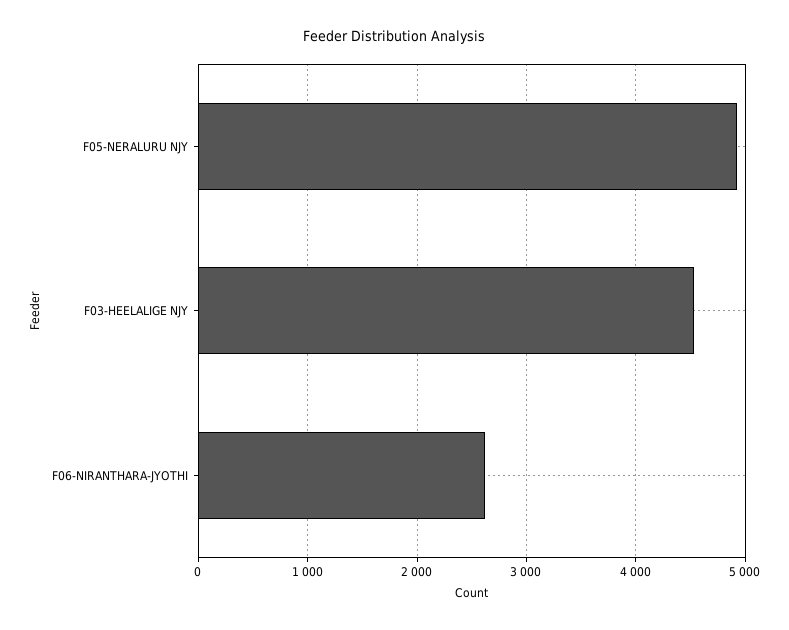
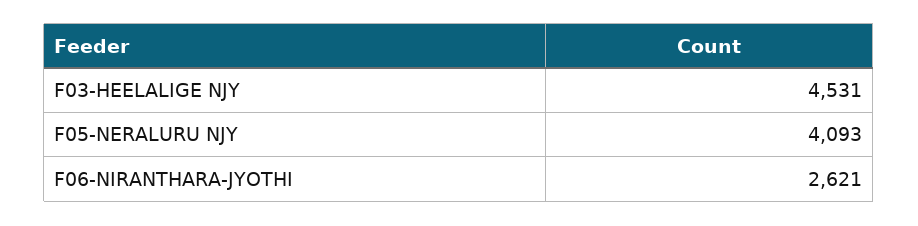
  {
-   "F05-NERALURU NJY": 4900,
+   "F05-NERALURU NJY": 4093,
    "F03-HEELALIGE NJY": 4531,
    "F06-NIRANTHARA-JYOTHI": 2621
  }

